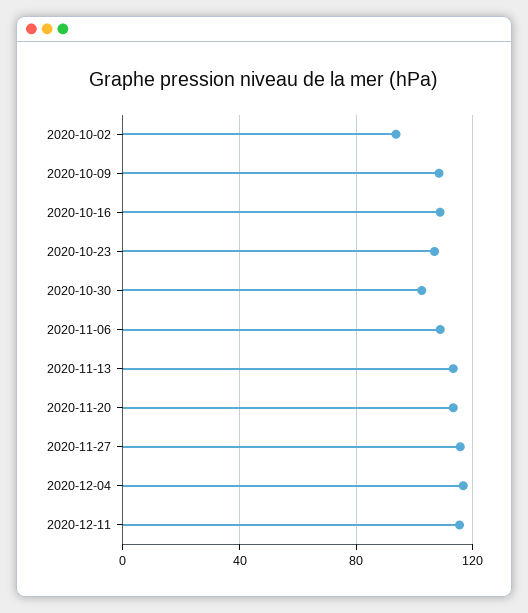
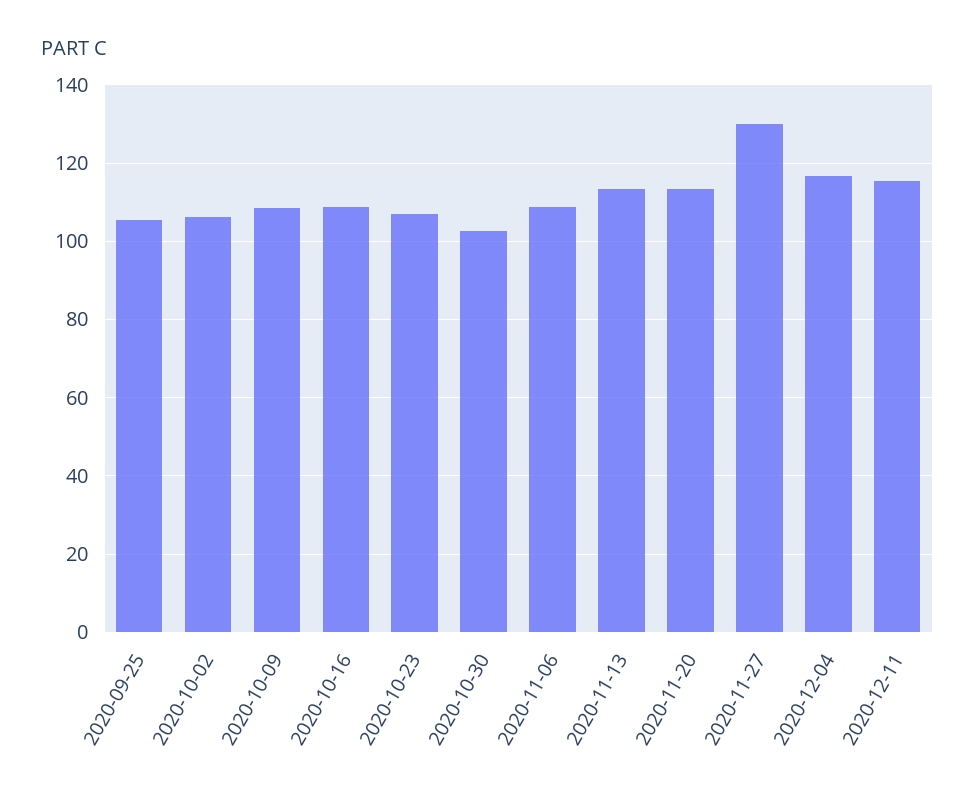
  {
-   "2020-10-02": 95,
+   "2020-10-02": 106,
    "2020-10-09": 108,
    "2020-10-16": 108,
    "2020-10-23": 106,
    "2020-10-30": 102,
    "2020-11-06": 108,
    "2020-11-13": 114,
    "2020-11-20": 114,
-   "2020-11-27": 115,
+   "2020-11-27": 130,
    "2020-12-04": 116,
-   "2020-12-11": 116
+   "2020-12-11": 116,
+   "2020-09-25": 106
  }

